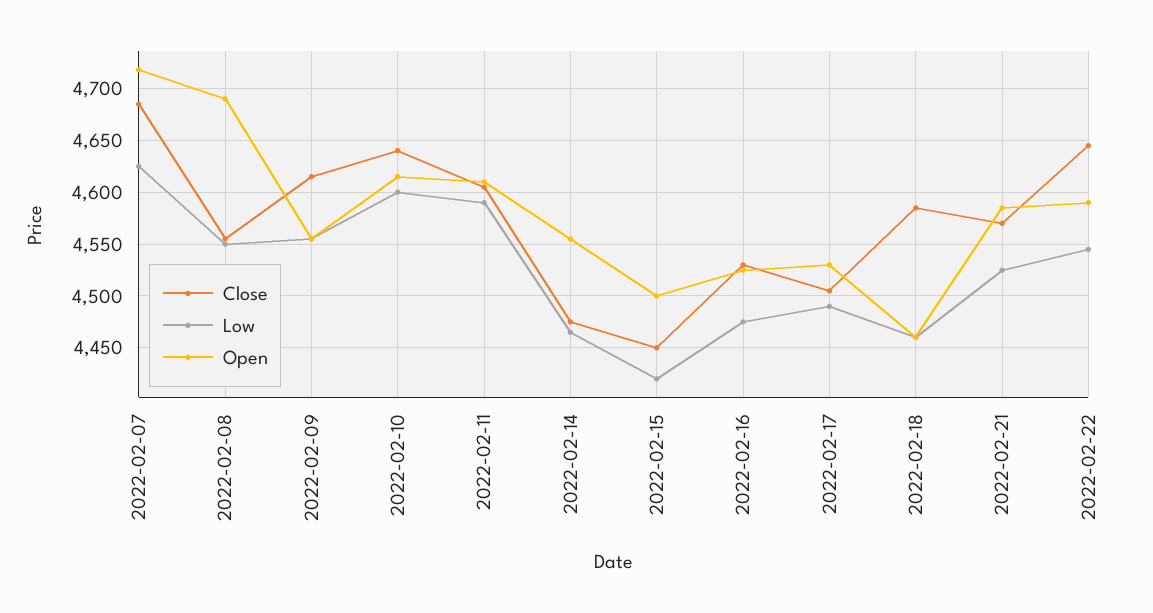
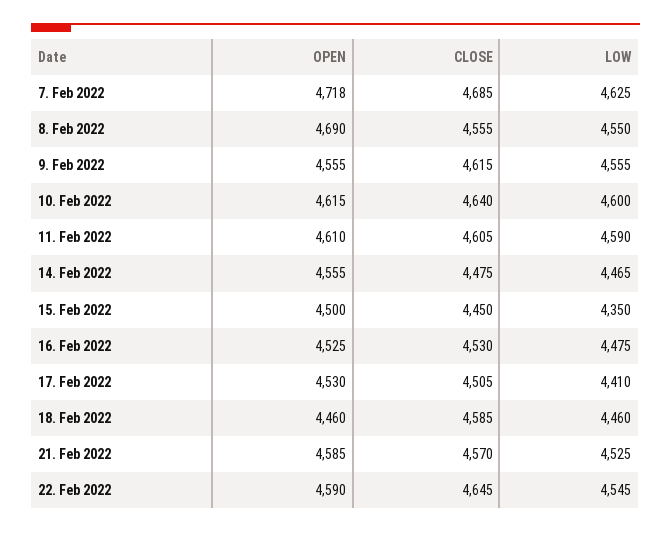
  {
    "Close": {
      "2022-02-07": 4685,
      "2022-02-08": 4555,
      "2022-02-09": 4615,
      "2022-02-10": 4640,
      "2022-02-11": 4605,
      "2022-02-14": 4475,
      "2022-02-15": 4450,
      "2022-02-16": 4530,
      "2022-02-17": 4505,
      "2022-02-18": 4585,
      "2022-02-21": 4570,
      "2022-02-22": 4645
    },
    "Low": {
      "2022-02-07": 4625,
      "2022-02-08": 4550,
      "2022-02-09": 4555,
      "2022-02-10": 4600,
      "2022-02-11": 4590,
      "2022-02-14": 4465,
-     "2022-02-15": 4420,
+     "2022-02-15": 4350,
      "2022-02-16": 4475,
-     "2022-02-17": 4490,
+     "2022-02-17": 4410,
      "2022-02-18": 4460,
      "2022-02-21": 4525,
      "2022-02-22": 4545
    },
    "Open": {
      "2022-02-07": 4718,
      "2022-02-08": 4690,
      "2022-02-09": 4555,
      "2022-02-10": 4615,
      "2022-02-11": 4610,
      "2022-02-14": 4555,
      "2022-02-15": 4500,
      "2022-02-16": 4525,
      "2022-02-17": 4530,
      "2022-02-18": 4460,
      "2022-02-21": 4585,
      "2022-02-22": 4590
    }
  }

